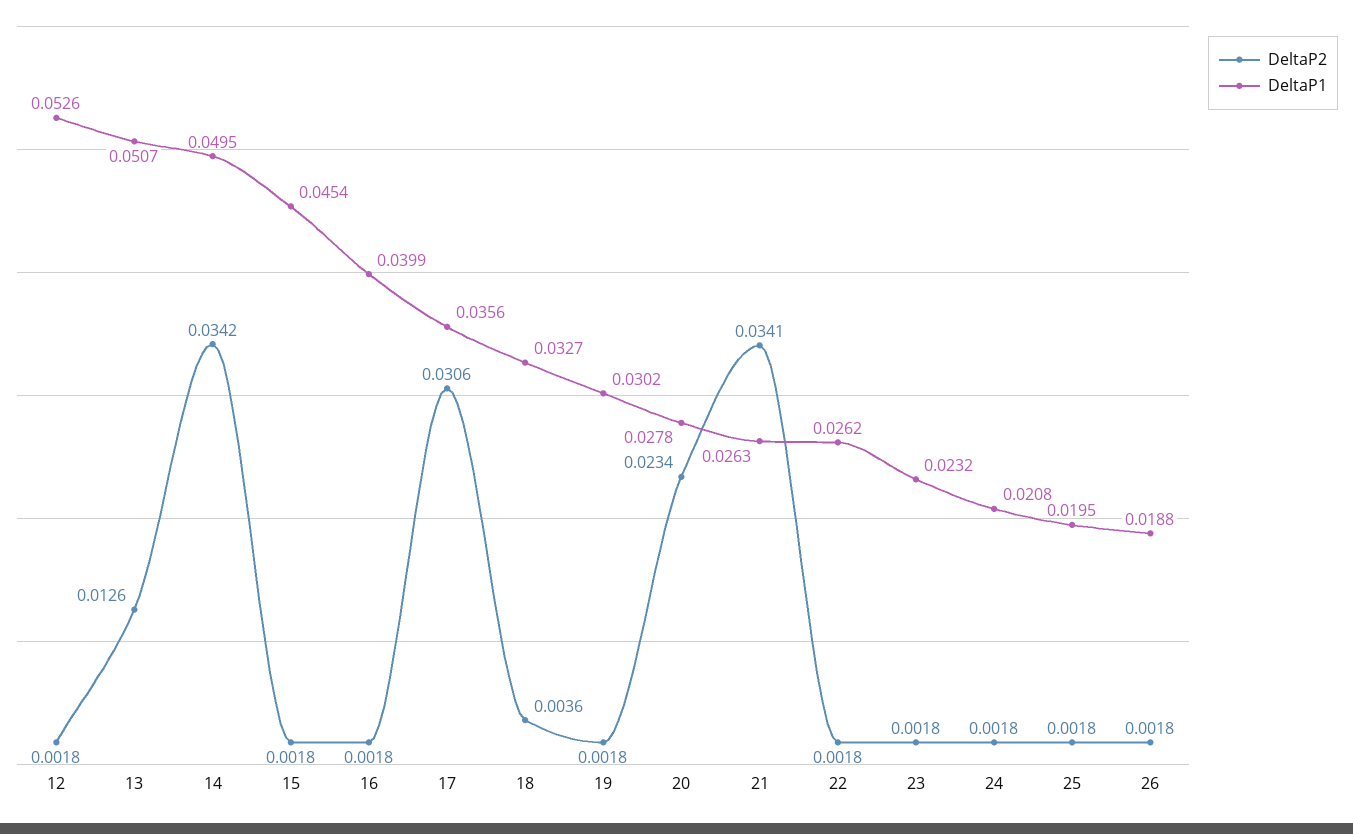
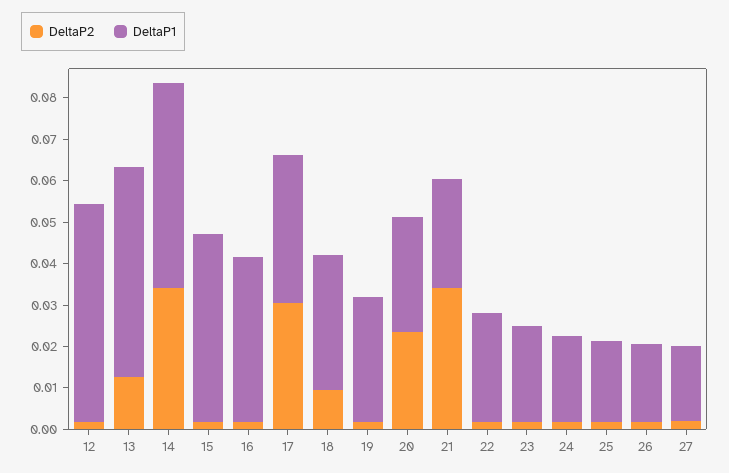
  {
    "DeltaP2": {
      "12": 0.0018,
      "13": 0.0126,
      "14": 0.0342,
      "15": 0.0018,
      "16": 0.0018,
      "17": 0.0306,
-     "18": 0.0036,
+     "18": 0.01,
      "19": 0.0018,
      "20": 0.0234,
      "21": 0.0341,
      "22": 0.0018,
      "23": 0.0018,
      "24": 0.0018,
      "25": 0.0018,
-     "26": 0.0018
+     "26": 0.0018,
+     "27": 0.002
    },
    "DeltaP1": {
      "12": 0.0526,
      "13": 0.0507,
      "14": 0.0495,
      "15": 0.0454,
      "16": 0.0399,
      "17": 0.0356,
      "18": 0.0327,
      "19": 0.0302,
      "20": 0.0278,
      "21": 0.0263,
      "22": 0.0262,
      "23": 0.0232,
      "24": 0.0208,
      "25": 0.0195,
-     "26": 0.0188
+     "26": 0.0188,
+     "27": 0.018
    }
  }

